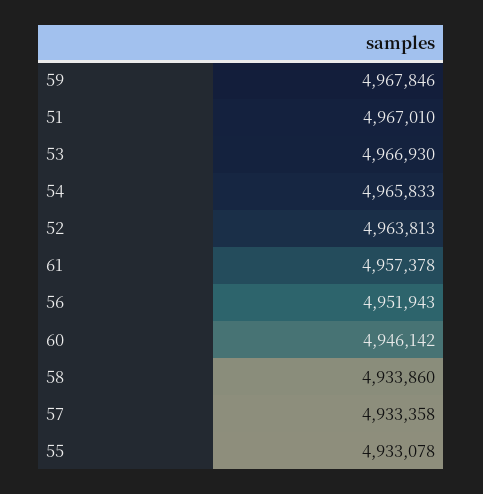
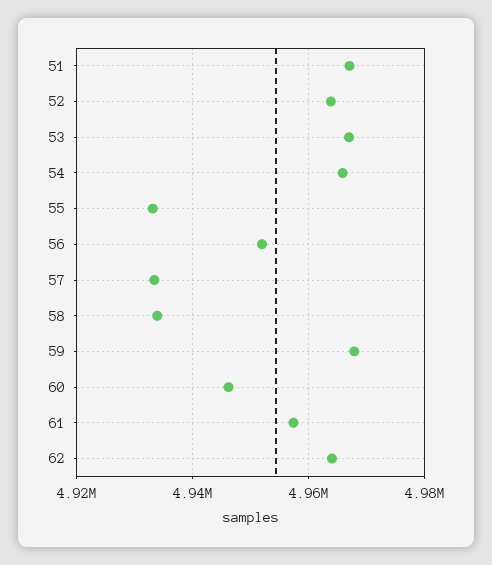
  {
    "59": 4967846,
    "51": 4967010,
    "53": 4966930,
    "54": 4965833,
    "52": 4963813,
    "61": 4957378,
    "56": 4951943,
    "60": 4946142,
    "58": 4933860,
    "57": 4933358,
-   "55": 4933078
+   "55": 4933078,
+   "62": 4964000
  }

